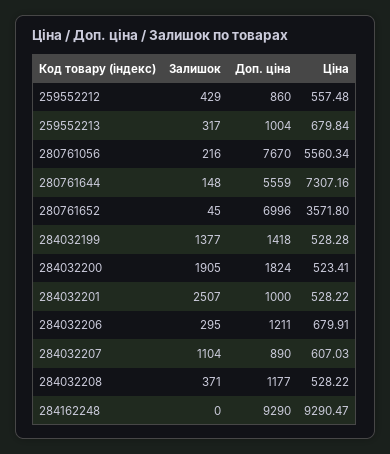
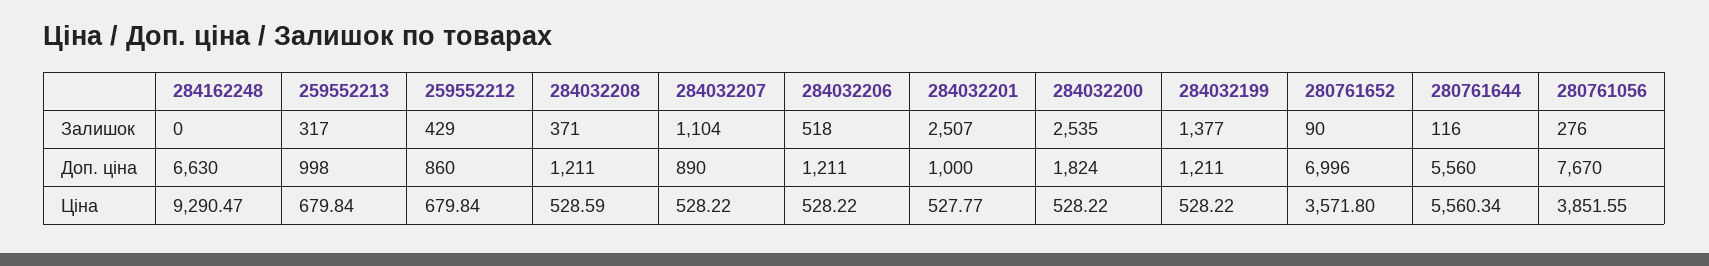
  {
    "Залишок": {
      "259552212": 429,
      "259552213": 317,
-     "280761056": 216,
+     "280761056": 276,
-     "280761644": 148,
+     "280761644": 116,
-     "280761652": 45,
+     "280761652": 90,
      "284032199": 1377,
-     "284032200": 1905,
+     "284032200": 2535,
      "284032201": 2507,
-     "284032206": 295,
+     "284032206": 518,
      "284032207": 1104,
      "284032208": 371,
      "284162248": 0
    },
    "Доп. ціна": {
      "259552212": 860,
-     "259552213": 1004,
+     "259552213": 998,
      "280761056": 7670,
-     "280761644": 5559,
+     "280761644": 5560,
      "280761652": 6996,
-     "284032199": 1418,
+     "284032199": 1211,
      "284032200": 1824,
      "284032201": 1000,
      "284032206": 1211,
      "284032207": 890,
-     "284032208": 1177,
+     "284032208": 1211,
-     "284162248": 9290
+     "284162248": 6630
    },
    "Ціна": {
-     "259552212": 557.48,
+     "259552212": 679.84,
      "259552213": 679.84,
-     "280761056": 5560.34,
+     "280761056": 3851.55,
-     "280761644": 7307.16,
+     "280761644": 5560.34,
      "280761652": 3571.8,
-     "284032199": 528.28,
+     "284032199": 528.22,
-     "284032200": 523.41,
+     "284032200": 528.22,
-     "284032201": 528.22,
+     "284032201": 527.77,
-     "284032206": 679.91,
+     "284032206": 528.22,
-     "284032207": 607.03,
+     "284032207": 528.22,
-     "284032208": 528.22,
+     "284032208": 528.59,
      "284162248": 9290.47
    }
  }

